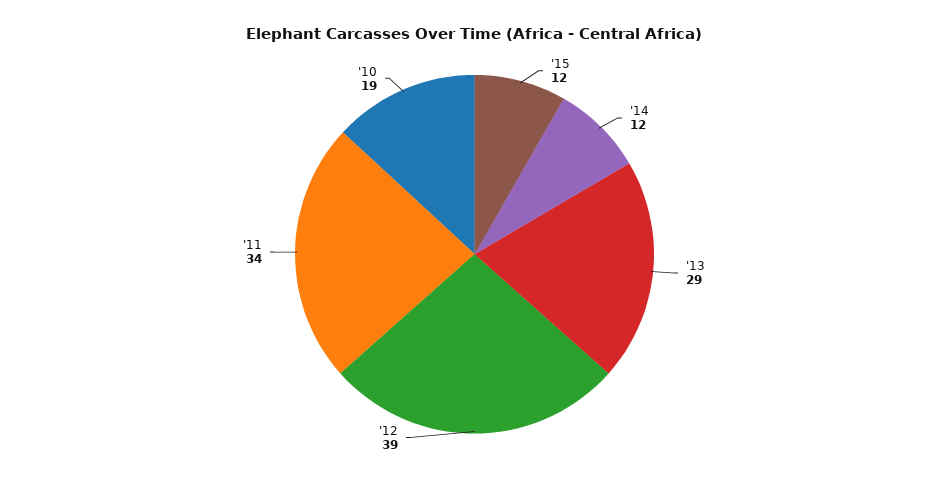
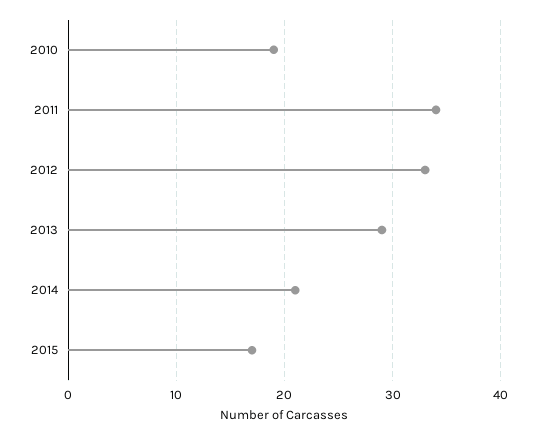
  {
-   "'15": 12,
+   "'15": 17,
-   "'14": 12,
+   "'14": 21,
    "'13": 29,
-   "'12": 39,
+   "'12": 33,
    "'11": 34,
    "'10": 19
  }

